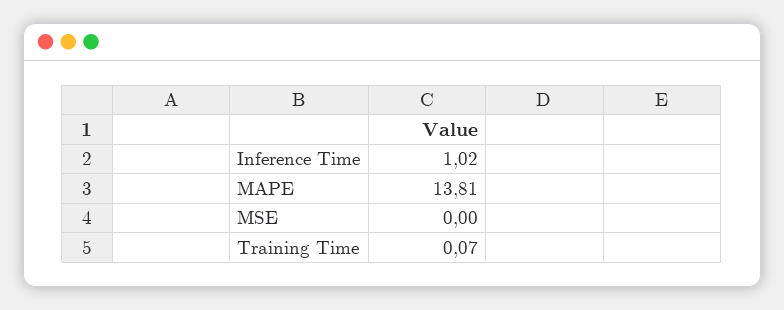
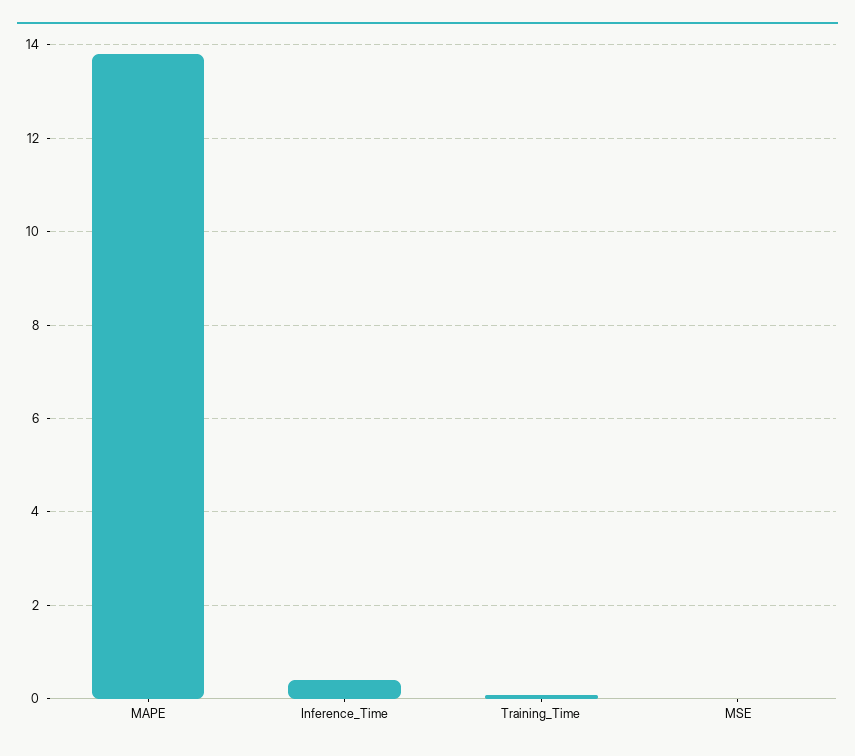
  {
-   "Inference Time": 1.02,
+   "Inference Time": 0.4,
    "MAPE": 13.81,
    "MSE": 0,
    "Training Time": 0.07
  }

